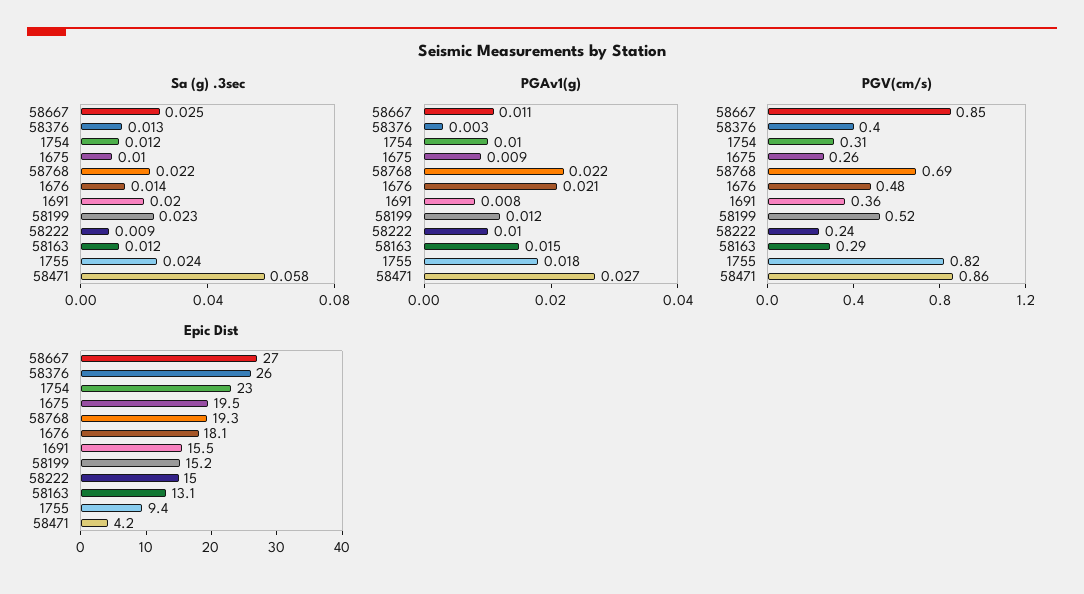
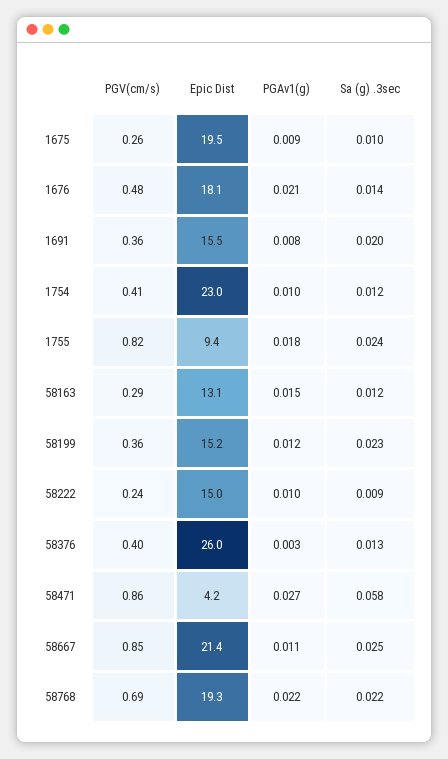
  {
    "Sa (g) .3sec": {
      "58667": 0.025,
      "58376": 0.013,
      "1754": 0.012,
      "1675": 0.01,
      "58768": 0.022,
      "1676": 0.014,
      "1691": 0.02,
      "58199": 0.023,
      "58222": 0.009,
      "58163": 0.012,
      "1755": 0.024,
      "58471": 0.058
    },
    "PGAv1(g)": {
      "58667": 0.011,
      "58376": 0.003,
      "1754": 0.01,
      "1675": 0.009,
      "58768": 0.022,
      "1676": 0.021,
      "1691": 0.008,
      "58199": 0.012,
      "58222": 0.01,
      "58163": 0.015,
      "1755": 0.018,
      "58471": 0.027
    },
    "PGV(cm/s)": {
      "58667": 0.85,
      "58376": 0.4,
-     "1754": 0.31,
+     "1754": 0.41,
      "1675": 0.26,
      "58768": 0.69,
      "1676": 0.48,
      "1691": 0.36,
-     "58199": 0.52,
+     "58199": 0.36,
      "58222": 0.24,
      "58163": 0.29,
      "1755": 0.82,
      "58471": 0.86
    },
    "Epic Dist": {
-     "58667": 27,
+     "58667": 21.4,
      "58376": 26,
      "1754": 23,
      "1675": 19.5,
      "58768": 19.3,
      "1676": 18.1,
      "1691": 15.5,
      "58199": 15.2,
      "58222": 15,
      "58163": 13.1,
      "1755": 9.4,
      "58471": 4.2
    }
  }

